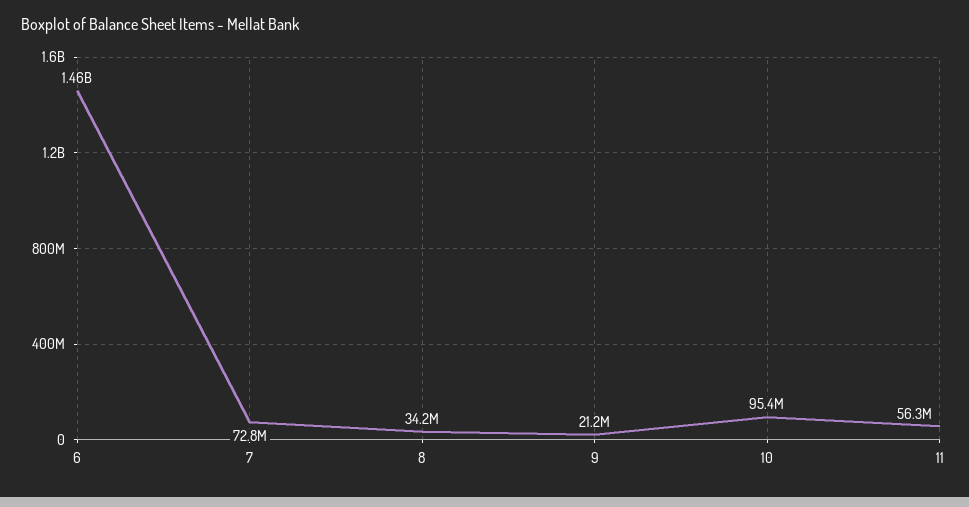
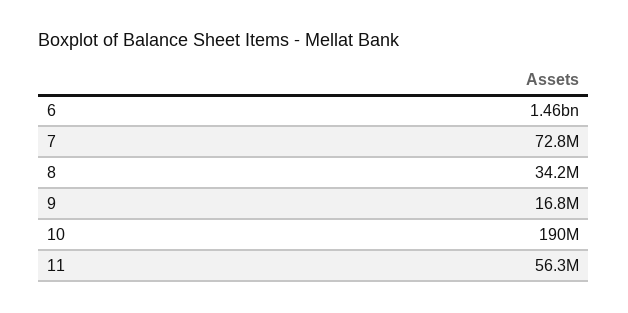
  {
    "6": 1460000000,
    "7": 72800000,
    "8": 34200000,
-   "9": 21200000,
+   "9": 16800000,
-   "10": 95400000,
+   "10": 190000000,
    "11": 56300000
  }

